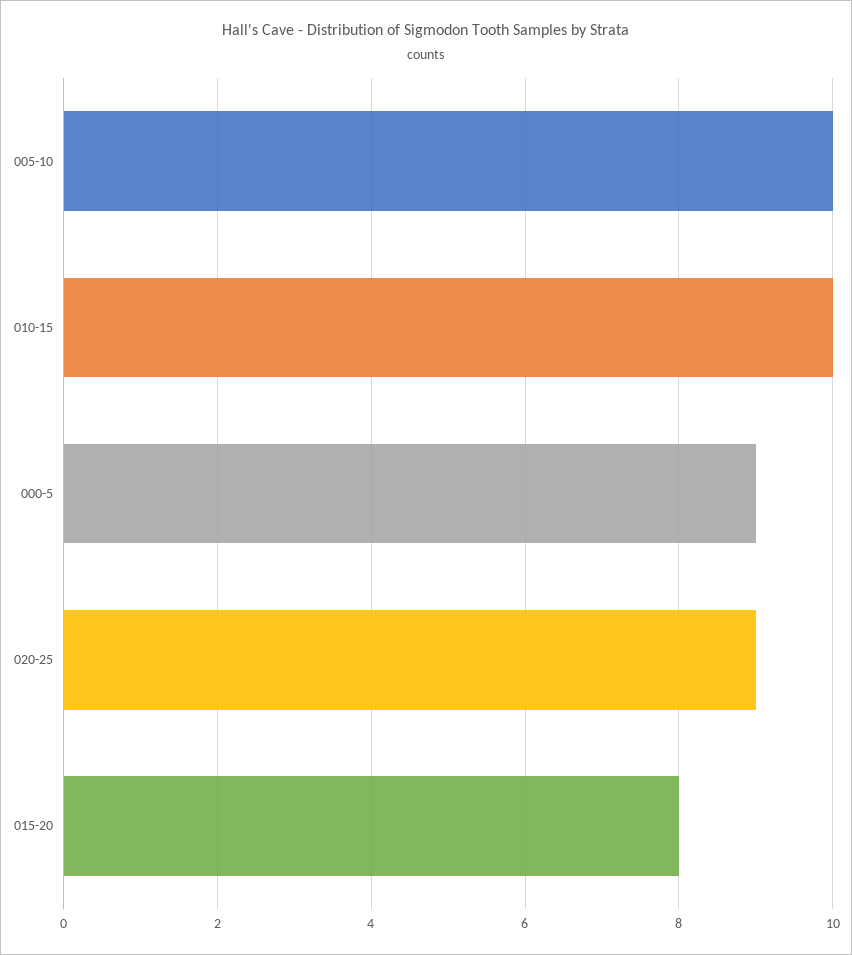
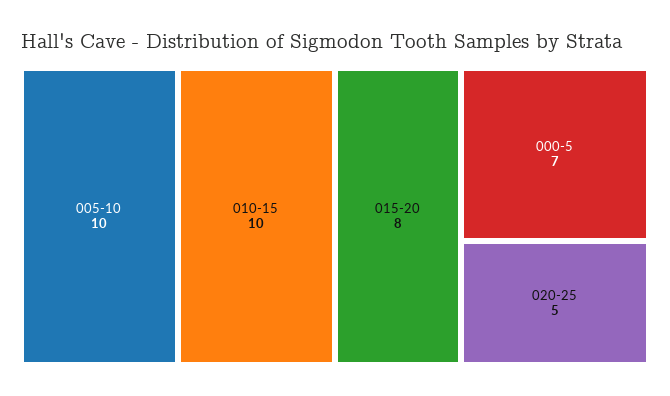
  {
    "005-10": 10,
    "010-15": 10,
-   "000-5": 9,
+   "000-5": 7,
-   "020-25": 9,
+   "020-25": 5,
    "015-20": 8
  }

